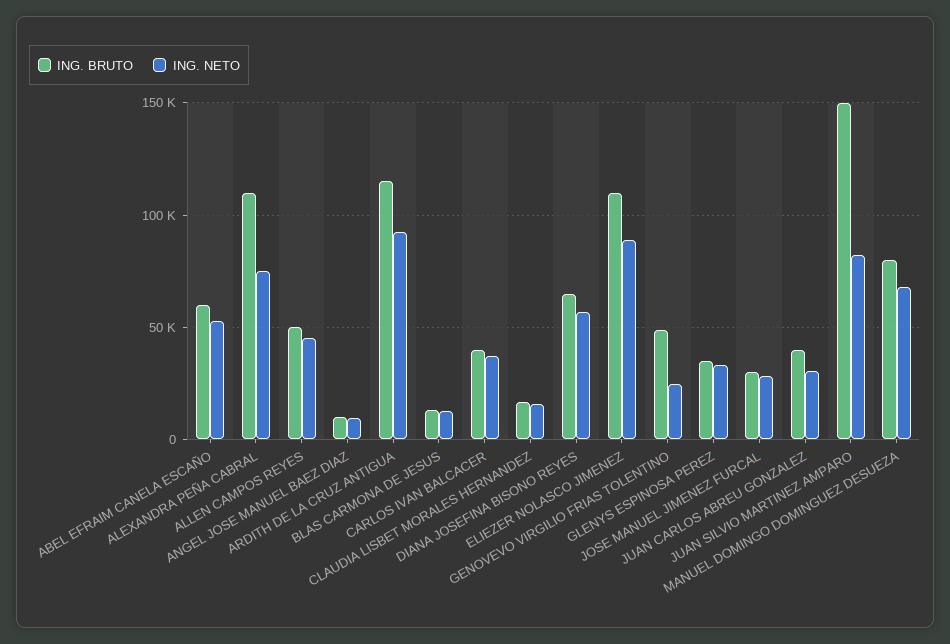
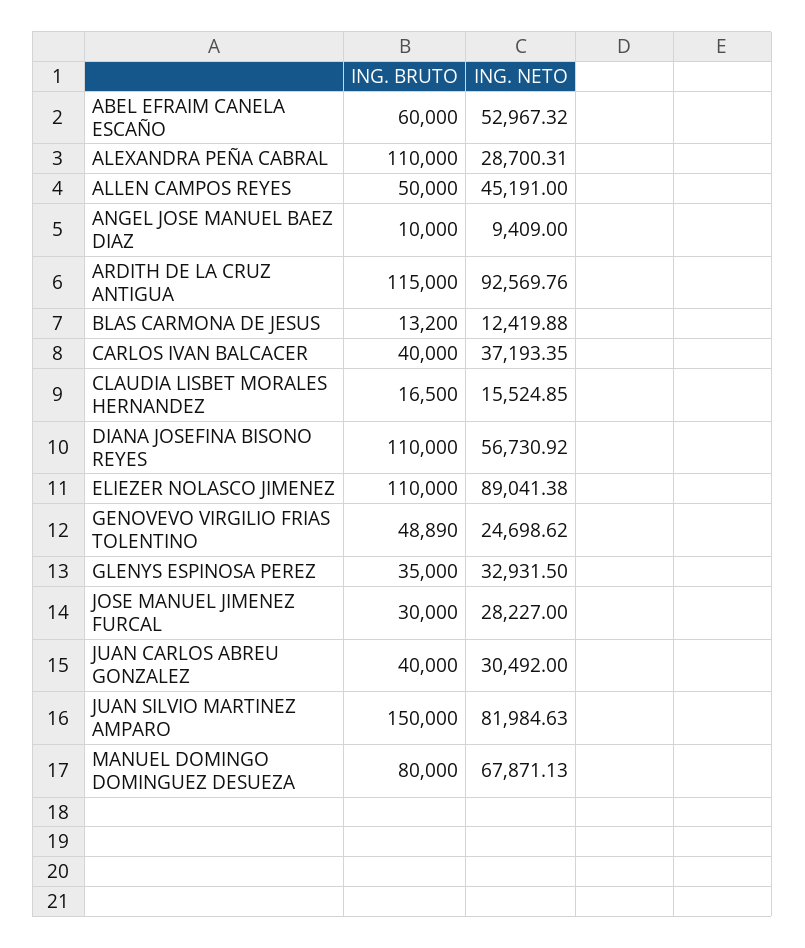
  {
    "ING. BRUTO": {
      "ABEL EFRAIM CANELA ESCAÑO": 60000,
      "ALEXANDRA PEÑA CABRAL": 110000,
      "ALLEN CAMPOS REYES": 50000,
      "ANGEL JOSE MANUEL BAEZ DIAZ": 10000,
      "ARDITH DE LA CRUZ ANTIGUA": 115000,
      "BLAS CARMONA DE JESUS": 13200,
      "CARLOS IVAN BALCACER": 40000,
      "CLAUDIA LISBET MORALES HERNANDEZ": 16500,
-     "DIANA JOSEFINA BISONO REYES": 65000,
+     "DIANA JOSEFINA BISONO REYES": 110000,
      "ELIEZER NOLASCO JIMENEZ": 110000,
      "GENOVEVO VIRGILIO FRIAS TOLENTINO": 48890,
      "GLENYS ESPINOSA PEREZ": 35000,
      "JOSE MANUEL JIMENEZ FURCAL": 30000,
      "JUAN CARLOS ABREU GONZALEZ": 40000,
      "JUAN SILVIO MARTINEZ AMPARO": 150000,
      "MANUEL DOMINGO DOMINGUEZ DESUEZA": 80000
    },
    "ING. NETO": {
      "ABEL EFRAIM CANELA ESCAÑO": 52967.32,
-     "ALEXANDRA PEÑA CABRAL": 75000,
+     "ALEXANDRA PEÑA CABRAL": 28700.31,
      "ALLEN CAMPOS REYES": 45191,
      "ANGEL JOSE MANUEL BAEZ DIAZ": 9409,
      "ARDITH DE LA CRUZ ANTIGUA": 92569.76,
      "BLAS CARMONA DE JESUS": 12419.88,
      "CARLOS IVAN BALCACER": 37193.35,
      "CLAUDIA LISBET MORALES HERNANDEZ": 15524.85,
      "DIANA JOSEFINA BISONO REYES": 56730.92,
      "ELIEZER NOLASCO JIMENEZ": 89041.38,
      "GENOVEVO VIRGILIO FRIAS TOLENTINO": 24698.62,
      "GLENYS ESPINOSA PEREZ": 32931.5,
      "JOSE MANUEL JIMENEZ FURCAL": 28227,
      "JUAN CARLOS ABREU GONZALEZ": 30492,
      "JUAN SILVIO MARTINEZ AMPARO": 81984.63,
      "MANUEL DOMINGO DOMINGUEZ DESUEZA": 67871.13
    }
  }

